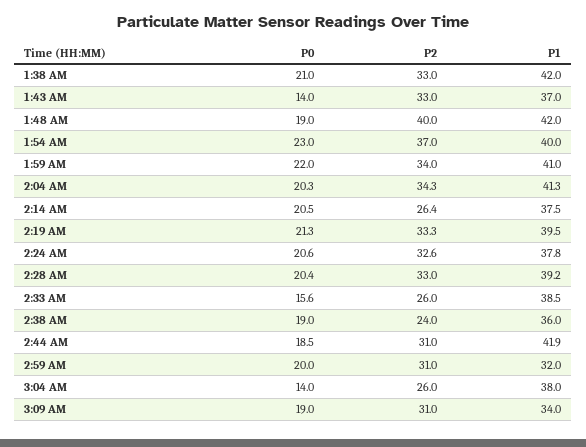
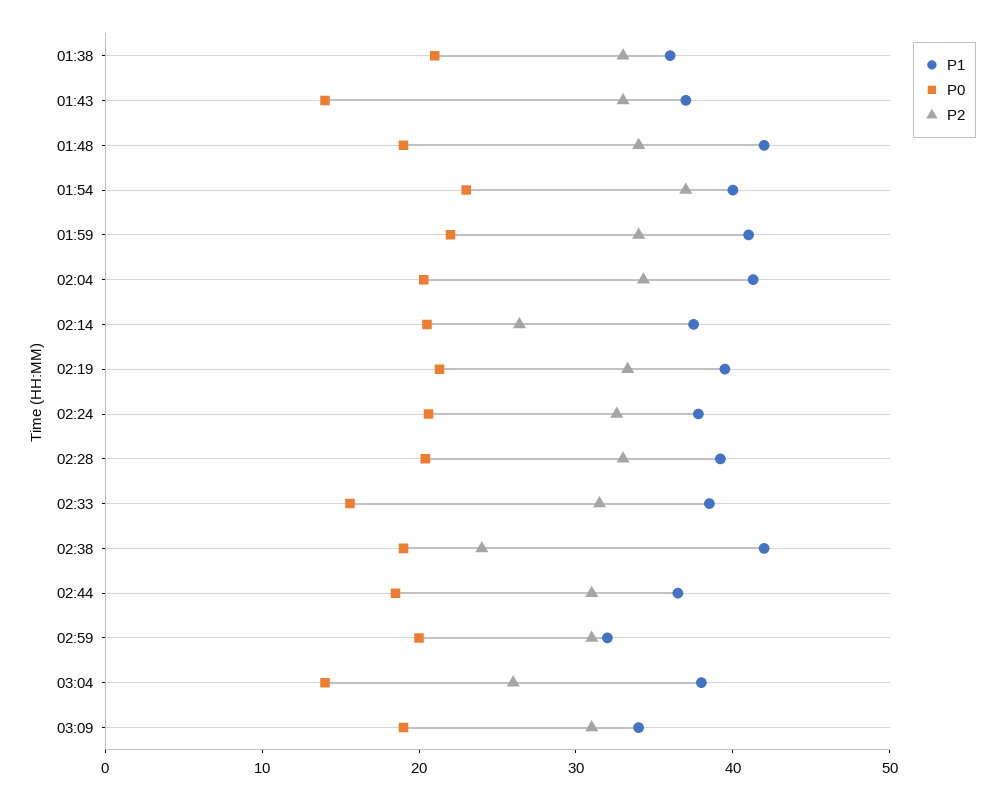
  {
    "P0": {
      "1:38 AM": 21,
      "1:43 AM": 14,
      "1:48 AM": 19,
      "1:54 AM": 23,
      "1:59 AM": 22,
      "2:04 AM": 20.3,
      "2:14 AM": 20.5,
      "2:19 AM": 21.3,
      "2:24 AM": 20.6,
      "2:28 AM": 20.4,
      "2:33 AM": 15.6,
      "2:38 AM": 19,
      "2:44 AM": 18.5,
      "2:59 AM": 20,
      "3:04 AM": 14,
      "3:09 AM": 19
    },
    "P2": {
      "1:38 AM": 33,
      "1:43 AM": 33,
-     "1:48 AM": 40,
+     "1:48 AM": 34,
      "1:54 AM": 37,
      "1:59 AM": 34,
      "2:04 AM": 34.3,
      "2:14 AM": 26.4,
      "2:19 AM": 33.3,
      "2:24 AM": 32.6,
      "2:28 AM": 33,
-     "2:33 AM": 26,
+     "2:33 AM": 32,
      "2:38 AM": 24,
      "2:44 AM": 31,
      "2:59 AM": 31,
      "3:04 AM": 26,
      "3:09 AM": 31
    },
    "P1": {
-     "1:38 AM": 42,
+     "1:38 AM": 36,
      "1:43 AM": 37,
      "1:48 AM": 42,
      "1:54 AM": 40,
      "1:59 AM": 41,
      "2:04 AM": 41.3,
      "2:14 AM": 37.5,
      "2:19 AM": 39.5,
      "2:24 AM": 37.8,
      "2:28 AM": 39.2,
      "2:33 AM": 38.5,
-     "2:38 AM": 36,
+     "2:38 AM": 42,
-     "2:44 AM": 41.9,
+     "2:44 AM": 36,
      "2:59 AM": 32,
      "3:04 AM": 38,
      "3:09 AM": 34
    }
  }

